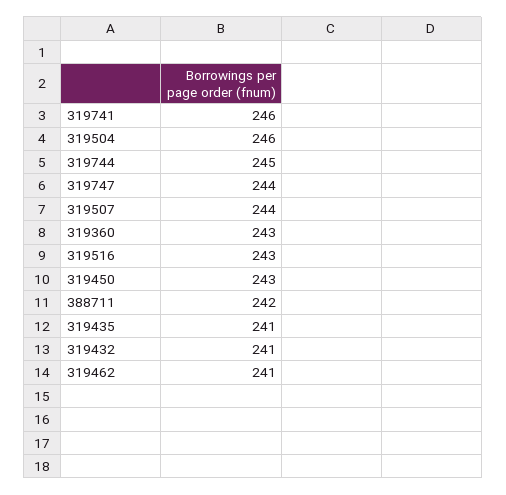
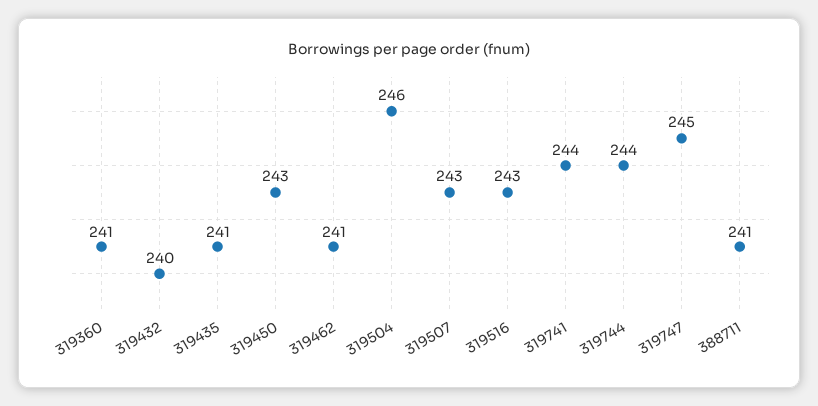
  {
-   "319741": 246,
+   "319741": 244,
    "319504": 246,
-   "319744": 245,
+   "319744": 244,
-   "319747": 244,
+   "319747": 245,
-   "319507": 244,
+   "319507": 243,
-   "319360": 243,
+   "319360": 241,
    "319516": 243,
    "319450": 243,
-   "388711": 242,
+   "388711": 241,
    "319435": 241,
-   "319432": 241,
+   "319432": 240,
    "319462": 241
  }

